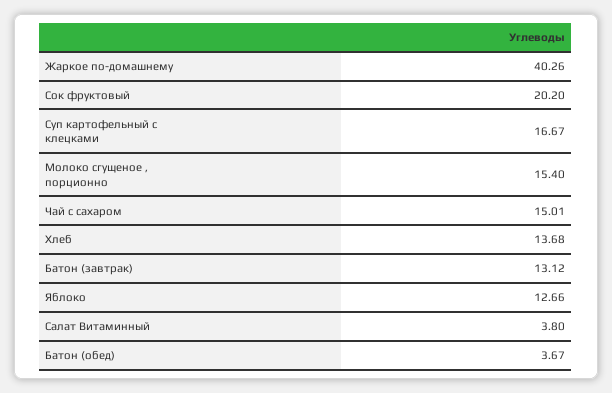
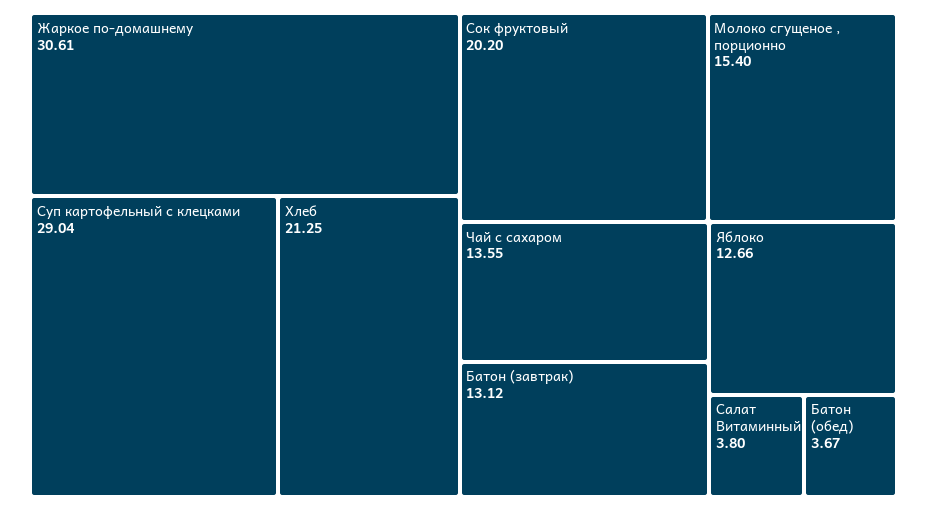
  {
-   "Жаркое по-домашнему": 40.26,
+   "Жаркое по-домашнему": 30.61,
    "Сок фруктовый": 20.2,
-   "Суп картофельный с клецками": 16.67,
+   "Суп картофельный с клецками": 29.04,
    "Молоко сгущеное , порционно": 15.4,
-   "Чай с сахаром": 15.01,
+   "Чай с сахаром": 13.55,
-   "Хлеб": 13.68,
+   "Хлеб": 21.25,
    "Батон (завтрак)": 13.12,
    "Яблоко": 12.66,
    "Салат Витаминный": 3.8,
    "Батон (обед)": 3.67
  }

